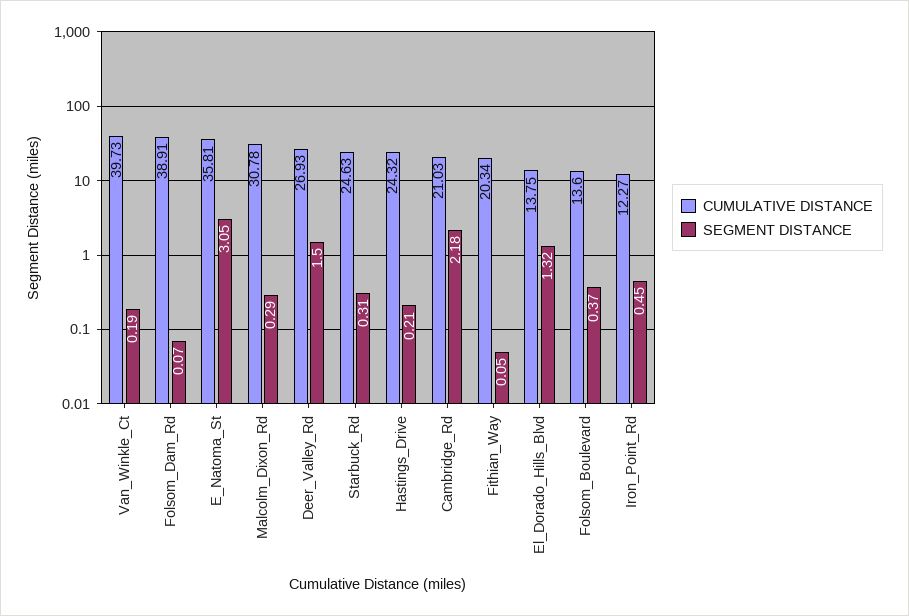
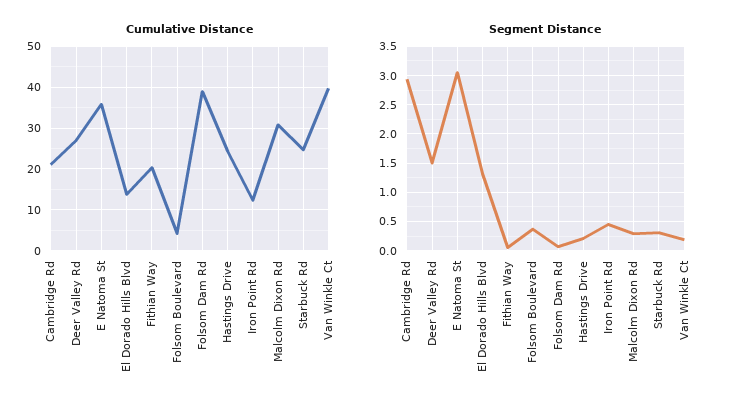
  {
    "CUMULATIVE DISTANCE": {
      "Van_Winkle_Ct": 39.73,
      "Folsom_Dam_Rd": 38.91,
      "E_Natoma_St": 35.81,
      "Malcolm_Dixon_Rd": 30.78,
      "Deer_Valley_Rd": 26.93,
      "Starbuck_Rd": 24.63,
      "Hastings_Drive": 24.32,
      "Cambridge_Rd": 21.03,
      "Fithian_Way": 20.34,
      "El_Dorado_Hills_Blvd": 13.75,
-     "Folsom_Boulevard": 13.6,
+     "Folsom_Boulevard": 4,
      "Iron_Point_Rd": 12.27
    },
    "SEGMENT DISTANCE": {
      "Van_Winkle_Ct": 0.19,
      "Folsom_Dam_Rd": 0.07,
      "E_Natoma_St": 3.05,
      "Malcolm_Dixon_Rd": 0.29,
      "Deer_Valley_Rd": 1.5,
      "Starbuck_Rd": 0.31,
      "Hastings_Drive": 0.21,
-     "Cambridge_Rd": 2.18,
+     "Cambridge_Rd": 3,
      "Fithian_Way": 0.05,
      "El_Dorado_Hills_Blvd": 1.32,
      "Folsom_Boulevard": 0.37,
      "Iron_Point_Rd": 0.45
    }
  }

